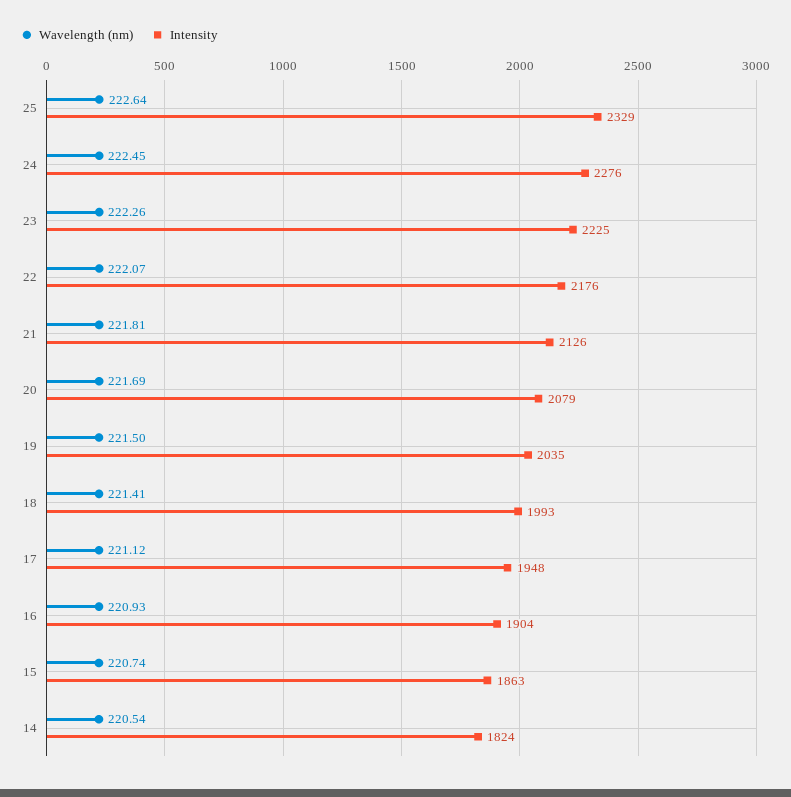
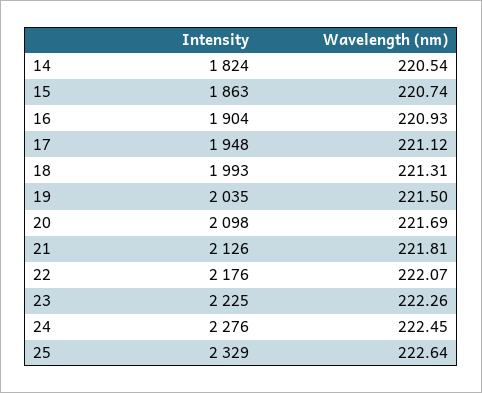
  {
    "Wavelength (nm)": {
      "25": 222.64,
      "24": 222.45,
      "23": 222.26,
      "22": 222.07,
      "21": 221.81,
      "20": 221.69,
      "19": 221.5,
-     "18": 221.41,
+     "18": 221.31,
      "17": 221.12,
      "16": 220.93,
      "15": 220.74,
      "14": 220.54
    },
    "Intensity": {
      "25": 2329,
      "24": 2276,
      "23": 2225,
      "22": 2176,
      "21": 2126,
-     "20": 2079,
+     "20": 2098,
      "19": 2035,
      "18": 1993,
      "17": 1948,
      "16": 1904,
      "15": 1863,
      "14": 1824
    }
  }

